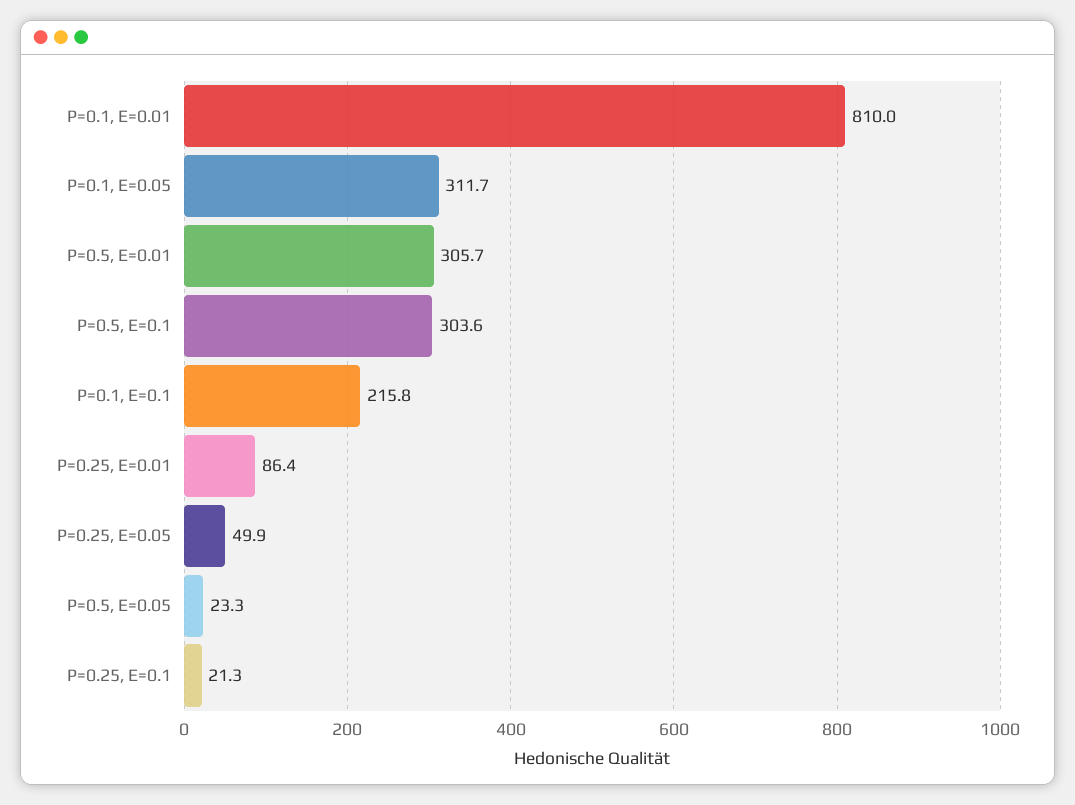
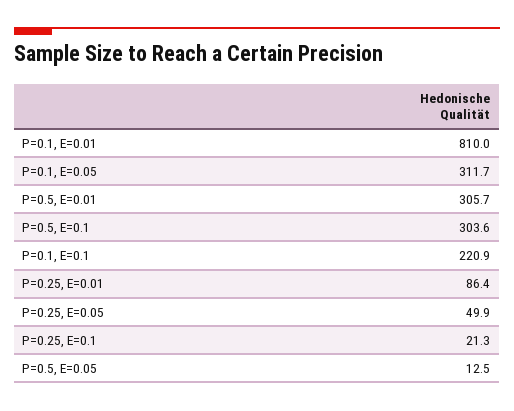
  {
    "P=0.1, E=0.01": 810,
    "P=0.1, E=0.05": 311.7,
    "P=0.5, E=0.01": 305.7,
    "P=0.5, E=0.1": 303.6,
-   "P=0.1, E=0.1": 215.8,
+   "P=0.1, E=0.1": 220.9,
    "P=0.25, E=0.01": 86.4,
    "P=0.25, E=0.05": 49.9,
-   "P=0.5, E=0.05": 23.3,
+   "P=0.5, E=0.05": 12.5,
    "P=0.25, E=0.1": 21.3
  }

